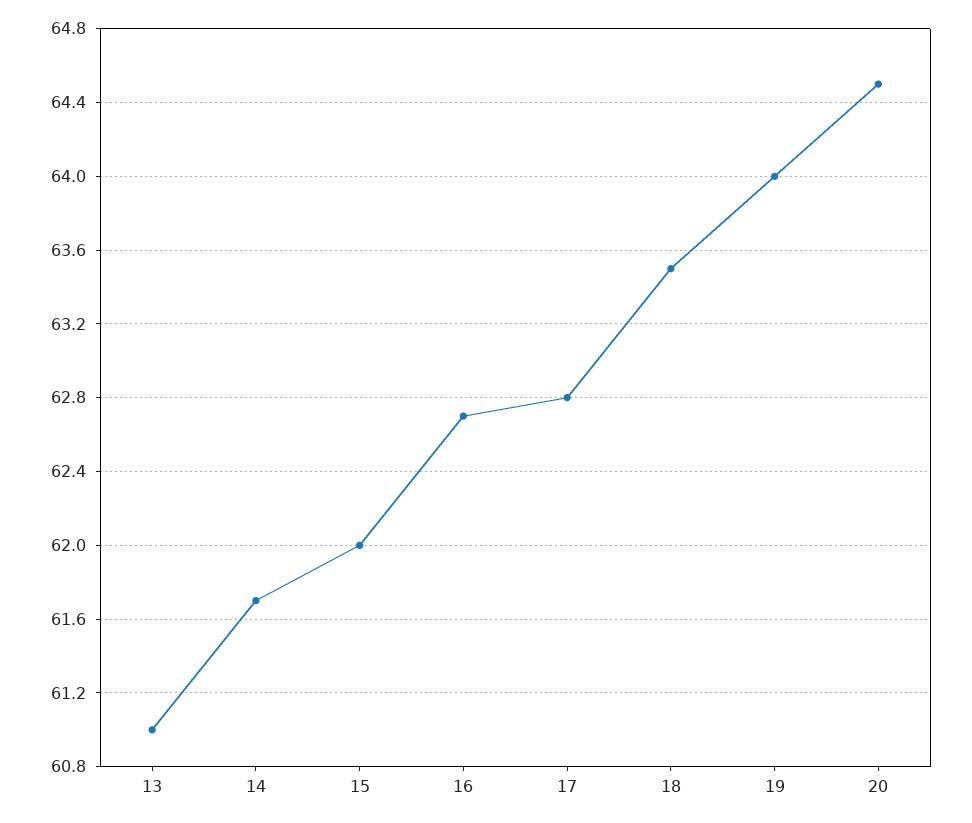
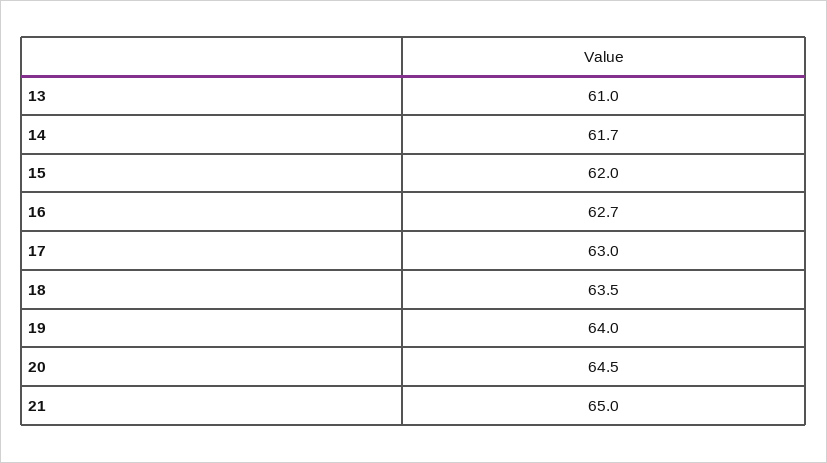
  {
    "13": 61,
    "14": 61.7,
    "15": 62,
    "16": 62.7,
-   "17": 62.8,
+   "17": 63,
    "18": 63.5,
    "19": 64,
-   "20": 64.5
+   "20": 64.5,
+   "21": 65
  }

